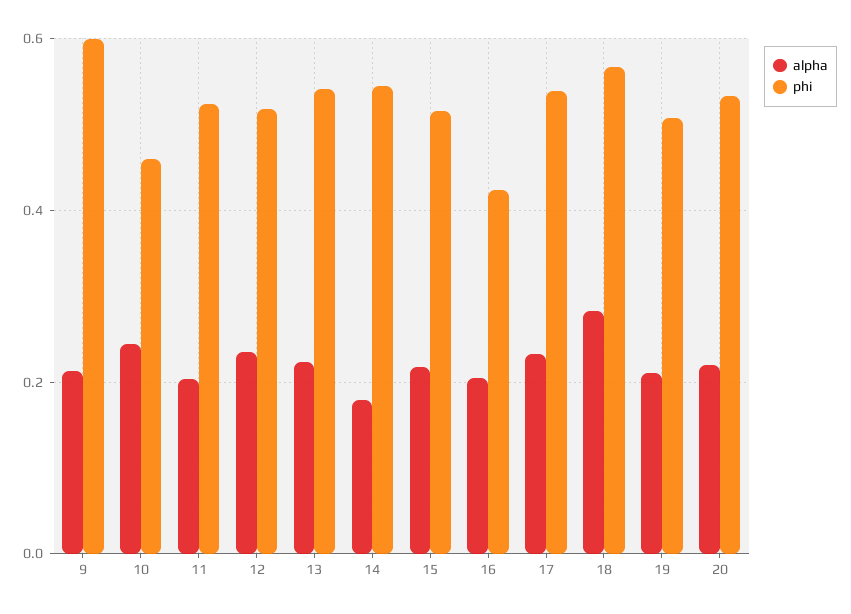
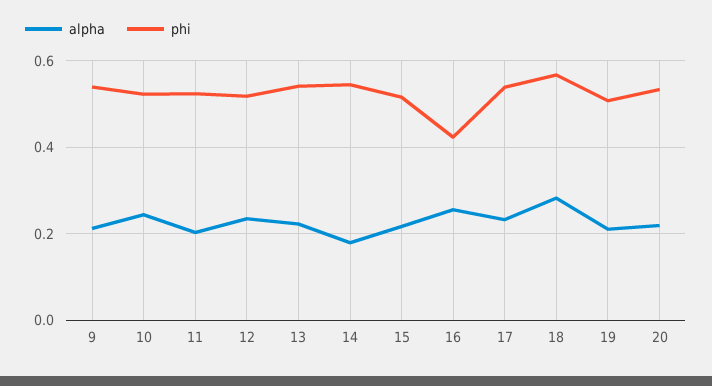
  {
    "alpha": {
      "9": 0.22,
      "10": 0.24,
      "11": 0.2,
      "12": 0.24,
      "13": 0.22,
      "14": 0.18,
      "15": 0.22,
-     "16": 0.2,
+     "16": 0.26,
      "17": 0.24,
      "18": 0.28,
      "19": 0.22,
      "20": 0.22
    },
    "phi": {
-     "9": 0.6,
+     "9": 0.54,
-     "10": 0.46,
+     "10": 0.52,
      "11": 0.52,
      "12": 0.52,
      "13": 0.54,
      "14": 0.54,
      "15": 0.52,
      "16": 0.42,
      "17": 0.54,
      "18": 0.56,
      "19": 0.5,
      "20": 0.54
    }
  }

